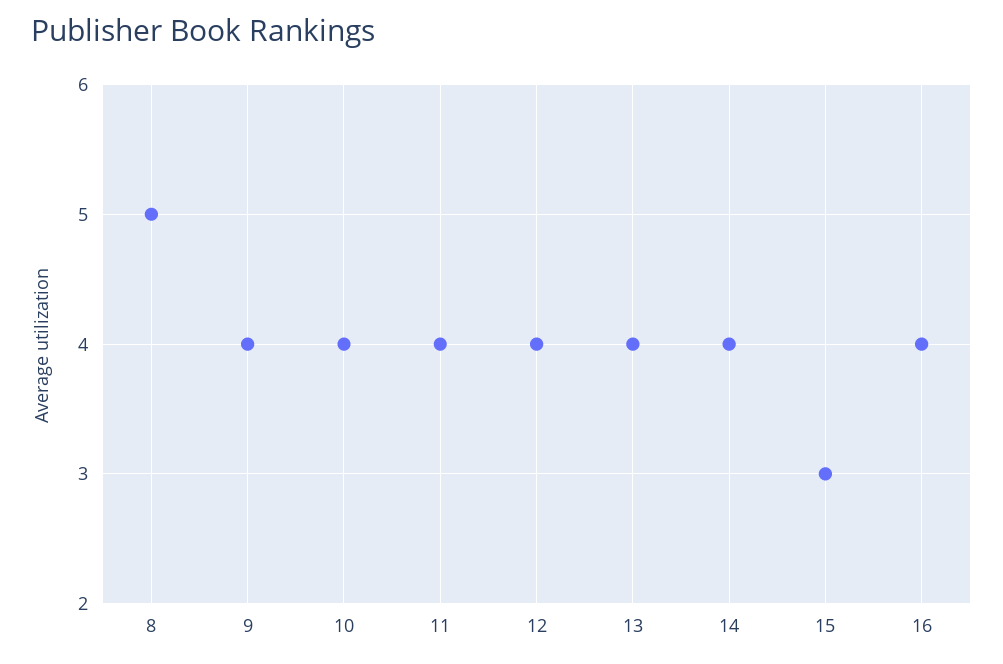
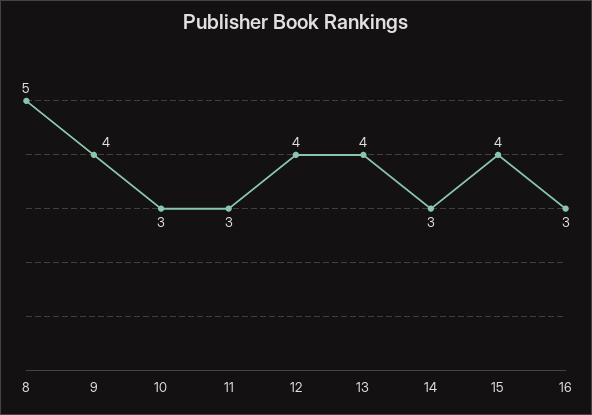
  {
    "8": 5,
    "9": 4,
-   "10": 4,
+   "10": 3,
-   "11": 4,
+   "11": 3,
    "12": 4,
    "13": 4,
-   "14": 4,
+   "14": 3,
-   "15": 3,
+   "15": 4,
-   "16": 4
+   "16": 3
  }

